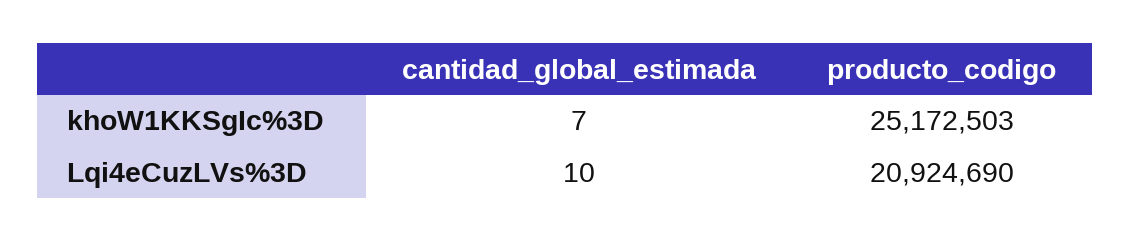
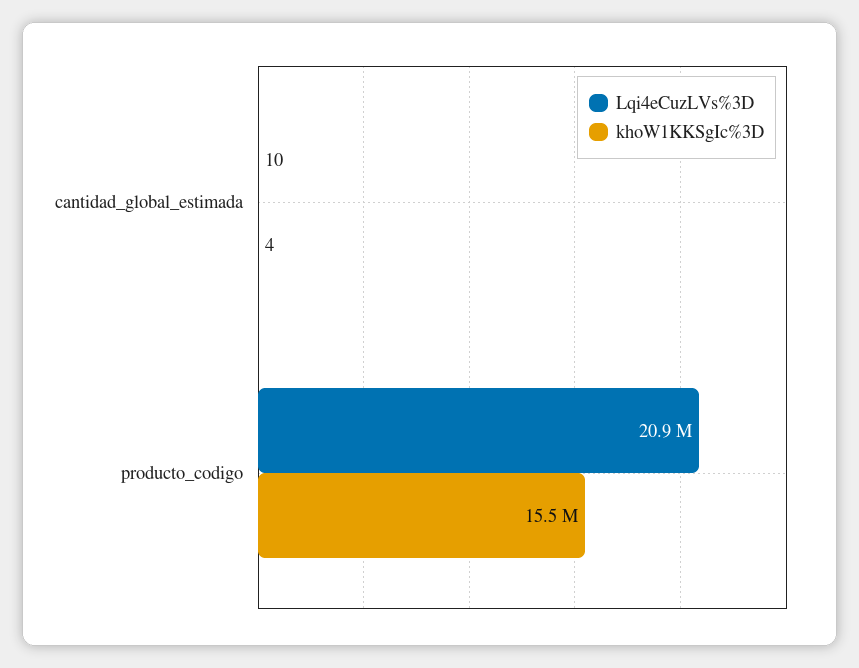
  {
    "khoW1KKSgIc%3D": {
-     "cantidad_global_estimada": 7,
+     "cantidad_global_estimada": 4,
-     "producto_codigo": 25172503
+     "producto_codigo": 15500000
    },
    "Lqi4eCuzLVs%3D": {
      "cantidad_global_estimada": 10,
      "producto_codigo": 20924690
    }
  }

